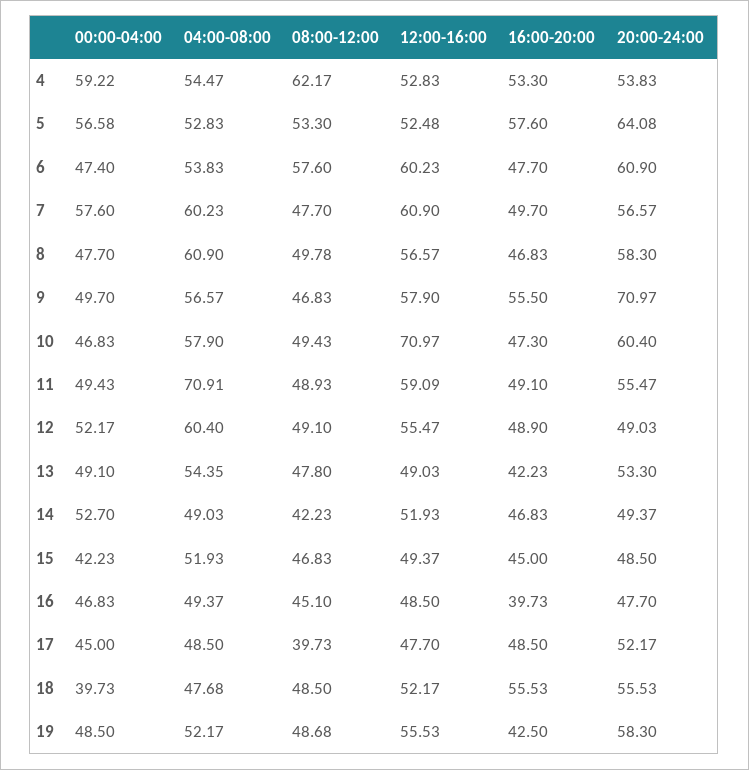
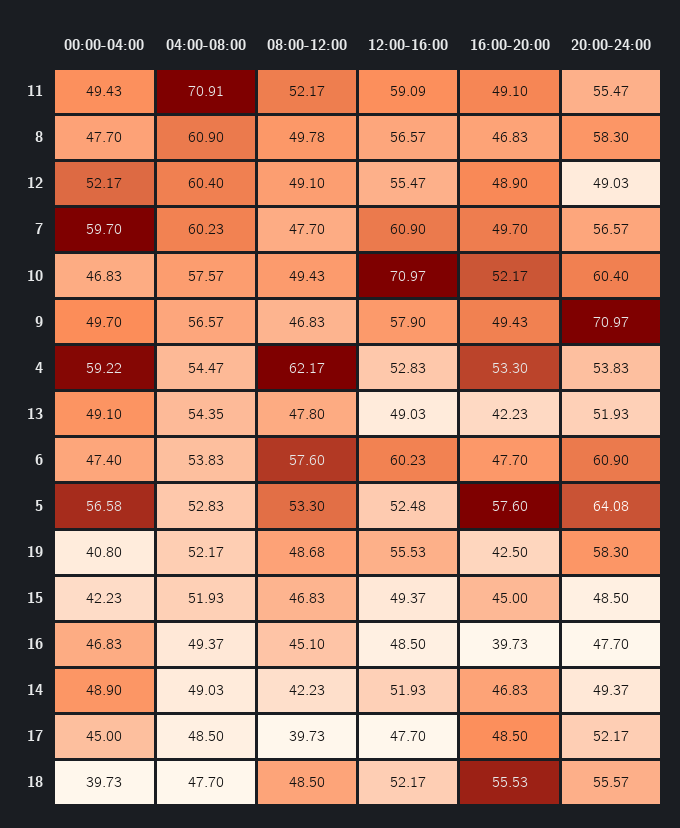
  {
    "00:00-04:00": {
      "4": 59.22,
      "5": 56.58,
      "6": 47.4,
-     "7": 57.6,
+     "7": 59.7,
      "8": 47.7,
      "9": 49.7,
      "10": 46.83,
      "11": 49.43,
      "12": 52.17,
      "13": 49.1,
-     "14": 52.7,
+     "14": 48.9,
      "15": 42.23,
      "16": 46.83,
      "17": 45,
      "18": 39.73,
-     "19": 48.5
+     "19": 40.8
    },
    "04:00-08:00": {
      "4": 54.47,
      "5": 52.83,
      "6": 53.83,
      "7": 60.23,
      "8": 60.9,
      "9": 56.57,
-     "10": 57.9,
+     "10": 57.57,
      "11": 70.91,
      "12": 60.4,
      "13": 54.35,
      "14": 49.03,
      "15": 51.93,
      "16": 49.37,
      "17": 48.5,
-     "18": 47.68,
+     "18": 47.7,
      "19": 52.17
    },
    "08:00-12:00": {
      "4": 62.17,
      "5": 53.3,
      "6": 57.6,
      "7": 47.7,
      "8": 49.78,
      "9": 46.83,
      "10": 49.43,
-     "11": 48.93,
+     "11": 52.17,
      "12": 49.1,
      "13": 47.8,
      "14": 42.23,
      "15": 46.83,
      "16": 45.1,
      "17": 39.73,
      "18": 48.5,
      "19": 48.68
    },
    "12:00-16:00": {
      "4": 52.83,
      "5": 52.48,
      "6": 60.23,
      "7": 60.9,
      "8": 56.57,
      "9": 57.9,
      "10": 70.97,
      "11": 59.09,
      "12": 55.47,
      "13": 49.03,
      "14": 51.93,
      "15": 49.37,
      "16": 48.5,
      "17": 47.7,
      "18": 52.17,
      "19": 55.53
    },
    "16:00-20:00": {
      "4": 53.3,
      "5": 57.6,
      "6": 47.7,
      "7": 49.7,
      "8": 46.83,
-     "9": 55.5,
+     "9": 49.43,
-     "10": 47.3,
+     "10": 52.17,
      "11": 49.1,
      "12": 48.9,
      "13": 42.23,
      "14": 46.83,
      "15": 45,
      "16": 39.73,
      "17": 48.5,
      "18": 55.53,
      "19": 42.5
    },
    "20:00-24:00": {
      "4": 53.83,
      "5": 64.08,
      "6": 60.9,
      "7": 56.57,
      "8": 58.3,
      "9": 70.97,
      "10": 60.4,
      "11": 55.47,
      "12": 49.03,
-     "13": 53.3,
+     "13": 51.93,
      "14": 49.37,
      "15": 48.5,
      "16": 47.7,
      "17": 52.17,
-     "18": 55.53,
+     "18": 55.57,
      "19": 58.3
    }
  }

